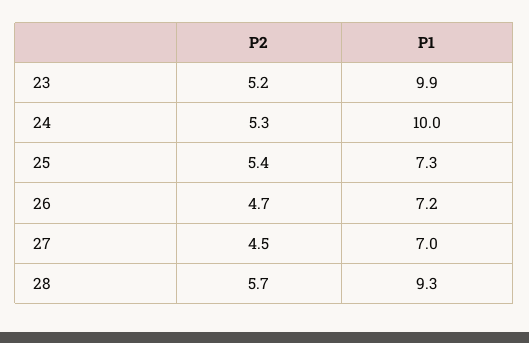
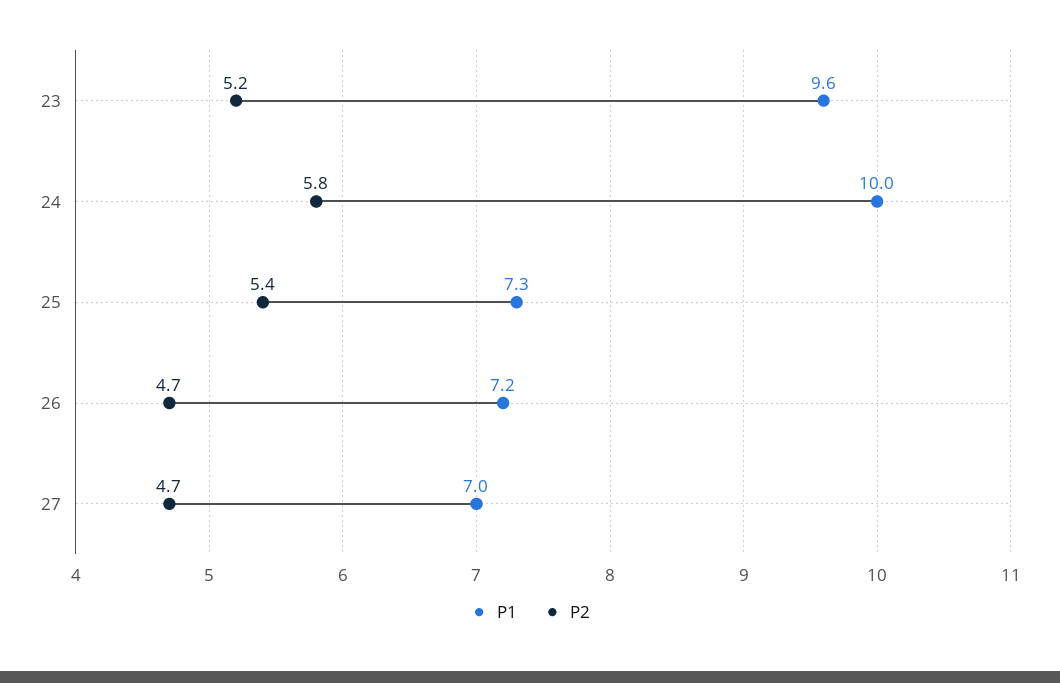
  {
    "P2": {
      "23": 5.2,
-     "24": 5.3,
+     "24": 5.8,
      "25": 5.4,
      "26": 4.7,
-     "27": 4.5,
+     "27": 4.7
-     "28": 5.7
    },
    "P1": {
-     "23": 9.9,
+     "23": 9.6,
      "24": 10,
      "25": 7.3,
      "26": 7.2,
-     "27": 7,
+     "27": 7
-     "28": 9.3
    }
  }

